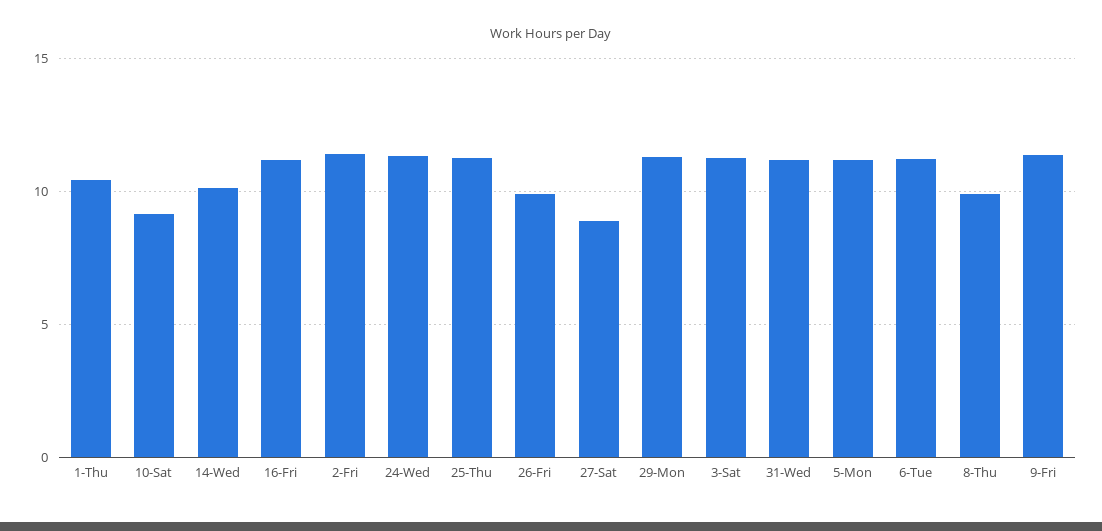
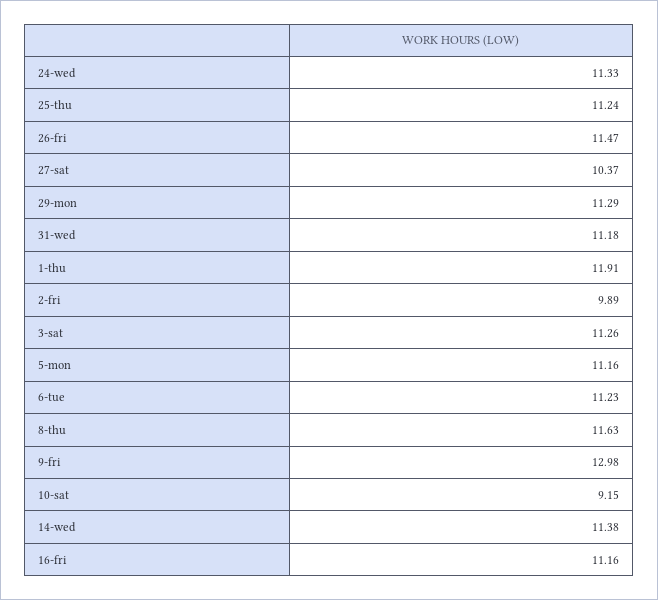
  {
-   "1-Thu": 10.5,
+   "1-Thu": 11.91,
    "10-Sat": 9.15,
-   "14-Wed": 10,
+   "14-Wed": 11.38,
    "16-Fri": 11.16,
-   "2-Fri": 11.5,
+   "2-Fri": 9.89,
    "24-Wed": 11.33,
    "25-Thu": 11.24,
-   "26-Fri": 10,
+   "26-Fri": 11.47,
-   "27-Sat": 9,
+   "27-Sat": 10.37,
    "29-Mon": 11.29,
    "3-Sat": 11.26,
    "31-Wed": 11.18,
    "5-Mon": 11.16,
    "6-Tue": 11.23,
-   "8-Thu": 10,
+   "8-Thu": 11.63,
-   "9-Fri": 11.5
+   "9-Fri": 12.98
  }

